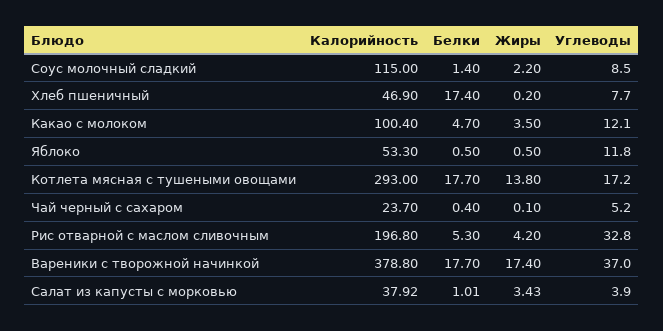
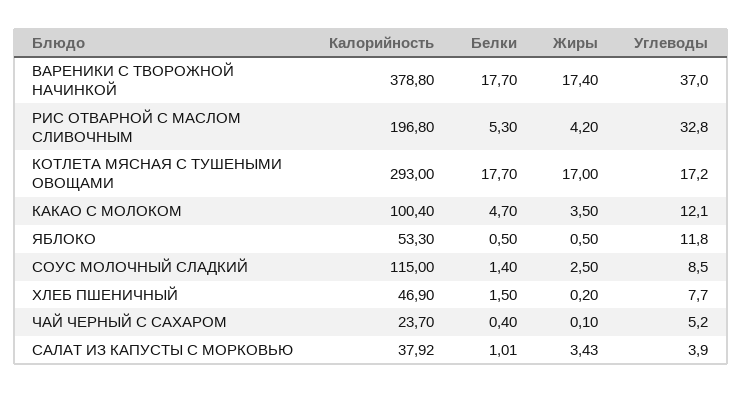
  {
    "Калорийность": {
      "Соус молочный сладкий": 115,
      "Хлеб пшеничный": 46.9,
      "Какао с молоком": 100.4,
      "Яблоко": 53.3,
      "Котлета мясная с тушеными овощами": 293,
      "Чай черный с сахаром": 23.7,
      "Рис отварной с маслом сливочным": 196.8,
      "Вареники с творожной начинкой": 378.8,
      "Салат из капусты с морковью": 37.92
    },
    "Белки": {
      "Соус молочный сладкий": 1.4,
-     "Хлеб пшеничный": 17.4,
+     "Хлеб пшеничный": 1.5,
      "Какао с молоком": 4.7,
      "Яблоко": 0.5,
      "Котлета мясная с тушеными овощами": 17.7,
      "Чай черный с сахаром": 0.4,
      "Рис отварной с маслом сливочным": 5.3,
      "Вареники с творожной начинкой": 17.7,
      "Салат из капусты с морковью": 1.01
    },
    "Жиры": {
-     "Соус молочный сладкий": 2.2,
+     "Соус молочный сладкий": 2.5,
      "Хлеб пшеничный": 0.2,
      "Какао с молоком": 3.5,
      "Яблоко": 0.5,
-     "Котлета мясная с тушеными овощами": 13.8,
+     "Котлета мясная с тушеными овощами": 17,
      "Чай черный с сахаром": 0.1,
      "Рис отварной с маслом сливочным": 4.2,
      "Вареники с творожной начинкой": 17.4,
      "Салат из капусты с морковью": 3.43
    },
    "Углеводы": {
      "Соус молочный сладкий": 8.5,
      "Хлеб пшеничный": 7.7,
      "Какао с молоком": 12.1,
      "Яблоко": 11.8,
      "Котлета мясная с тушеными овощами": 17.2,
      "Чай черный с сахаром": 5.2,
      "Рис отварной с маслом сливочным": 32.8,
      "Вареники с творожной начинкой": 37,
      "Салат из капусты с морковью": 3.9
    }
  }

